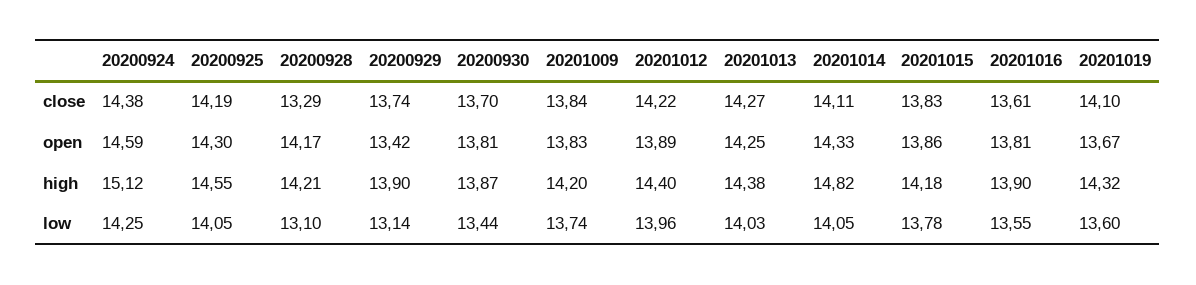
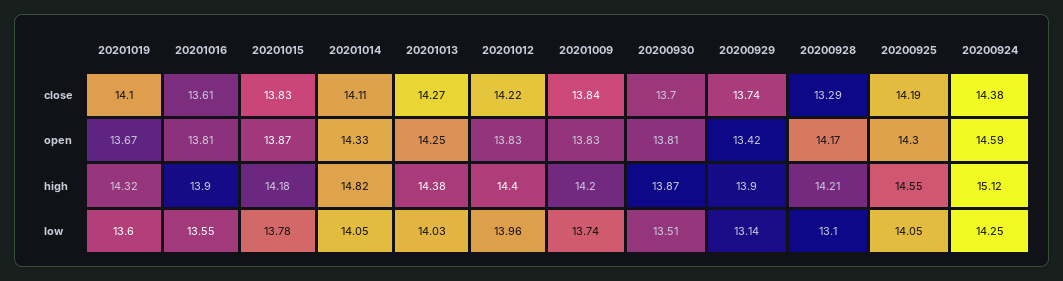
  {
    "20200924": {
      "close": 14.38,
      "open": 14.59,
      "high": 15.12,
      "low": 14.25
    },
    "20200925": {
      "close": 14.19,
      "open": 14.3,
      "high": 14.55,
      "low": 14.05
    },
    "20200928": {
      "close": 13.29,
      "open": 14.17,
      "high": 14.21,
      "low": 13.1
    },
    "20200929": {
      "close": 13.74,
      "open": 13.42,
      "high": 13.9,
      "low": 13.14
    },
    "20200930": {
      "close": 13.7,
      "open": 13.81,
      "high": 13.87,
-     "low": 13.44
+     "low": 13.51
    },
    "20201009": {
      "close": 13.84,
      "open": 13.83,
      "high": 14.2,
      "low": 13.74
    },
    "20201012": {
      "close": 14.22,
-     "open": 13.89,
+     "open": 13.83,
      "high": 14.4,
      "low": 13.96
    },
    "20201013": {
      "close": 14.27,
      "open": 14.25,
      "high": 14.38,
      "low": 14.03
    },
    "20201014": {
      "close": 14.11,
      "open": 14.33,
      "high": 14.82,
      "low": 14.05
    },
    "20201015": {
      "close": 13.83,
-     "open": 13.86,
+     "open": 13.87,
      "high": 14.18,
      "low": 13.78
    },
    "20201016": {
      "close": 13.61,
      "open": 13.81,
      "high": 13.9,
      "low": 13.55
    },
    "20201019": {
      "close": 14.1,
      "open": 13.67,
      "high": 14.32,
      "low": 13.6
    }
  }

